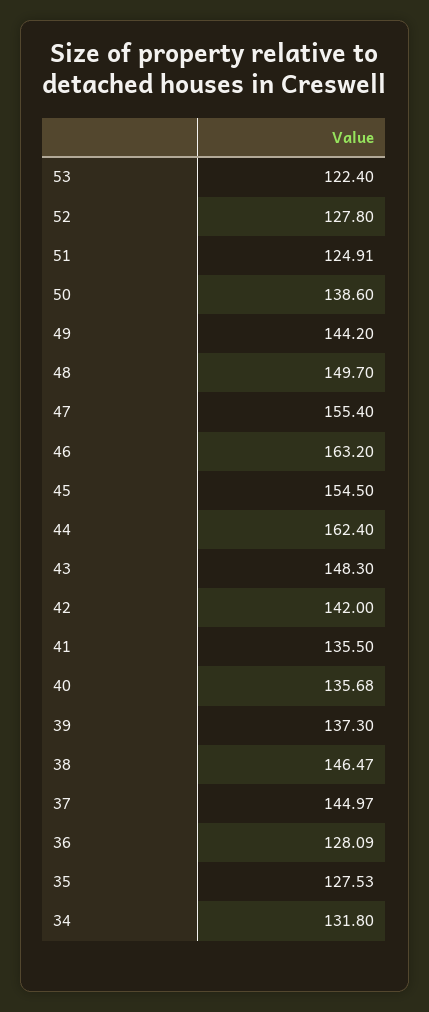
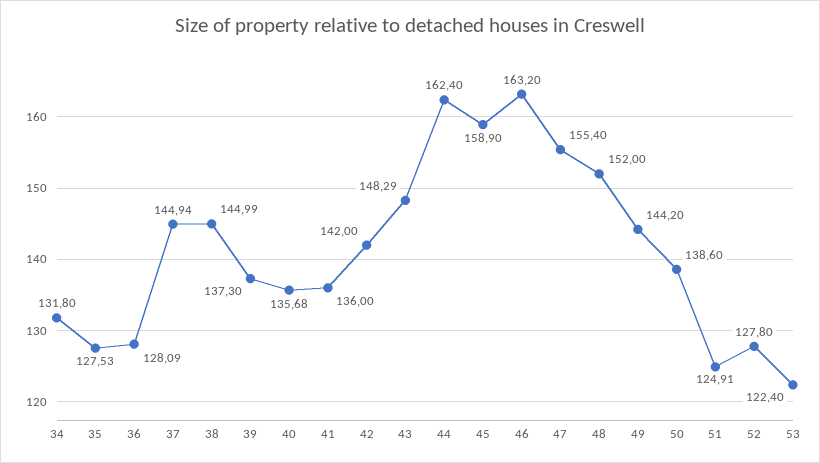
  {
    "53": 122.4,
    "52": 127.8,
    "51": 124.91,
    "50": 138.6,
    "49": 144.2,
-   "48": 149.7,
+   "48": 152,
    "47": 155.4,
    "46": 163.2,
-   "45": 154.5,
+   "45": 158.9,
    "44": 162.4,
-   "43": 148.3,
+   "43": 148.29,
    "42": 142,
-   "41": 135.5,
+   "41": 136,
    "40": 135.68,
    "39": 137.3,
-   "38": 146.47,
+   "38": 144.99,
-   "37": 144.97,
+   "37": 144.94,
    "36": 128.09,
    "35": 127.53,
    "34": 131.8
  }

